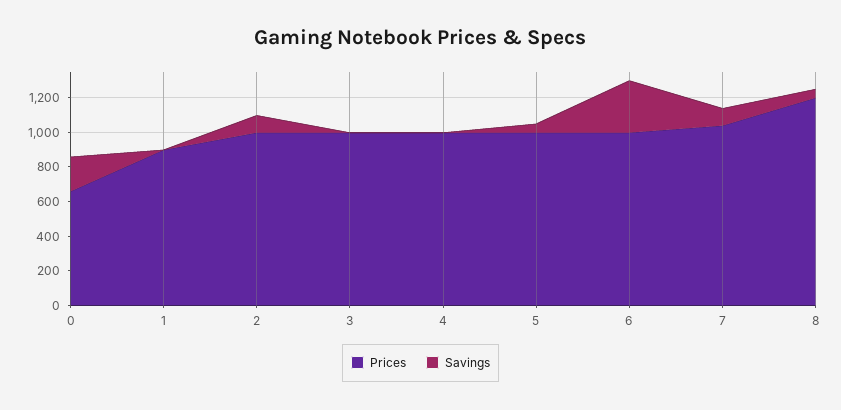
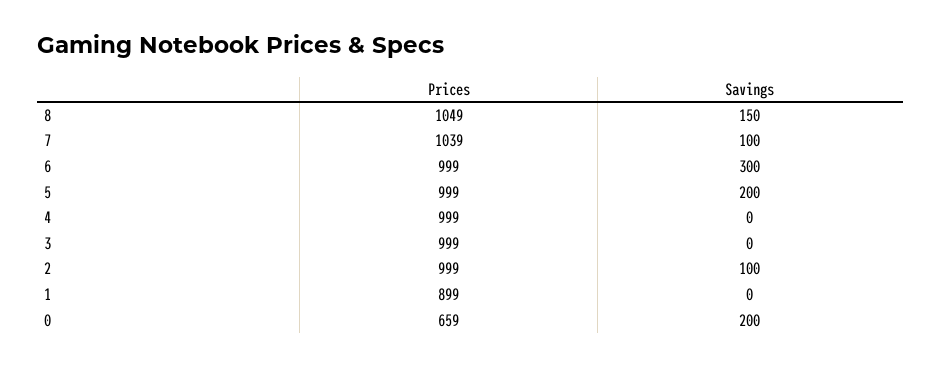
  {
    "Prices": {
      "0": 659,
      "1": 899,
      "2": 999,
      "3": 999,
      "4": 999,
      "5": 999,
      "6": 999,
      "7": 1039,
-     "8": 1200
+     "8": 1049
    },
    "Savings": {
      "0": 200,
      "1": 0,
      "2": 100,
      "3": 0,
      "4": 0,
-     "5": 50,
+     "5": 200,
      "6": 300,
      "7": 100,
-     "8": 50
+     "8": 150
    }
  }

